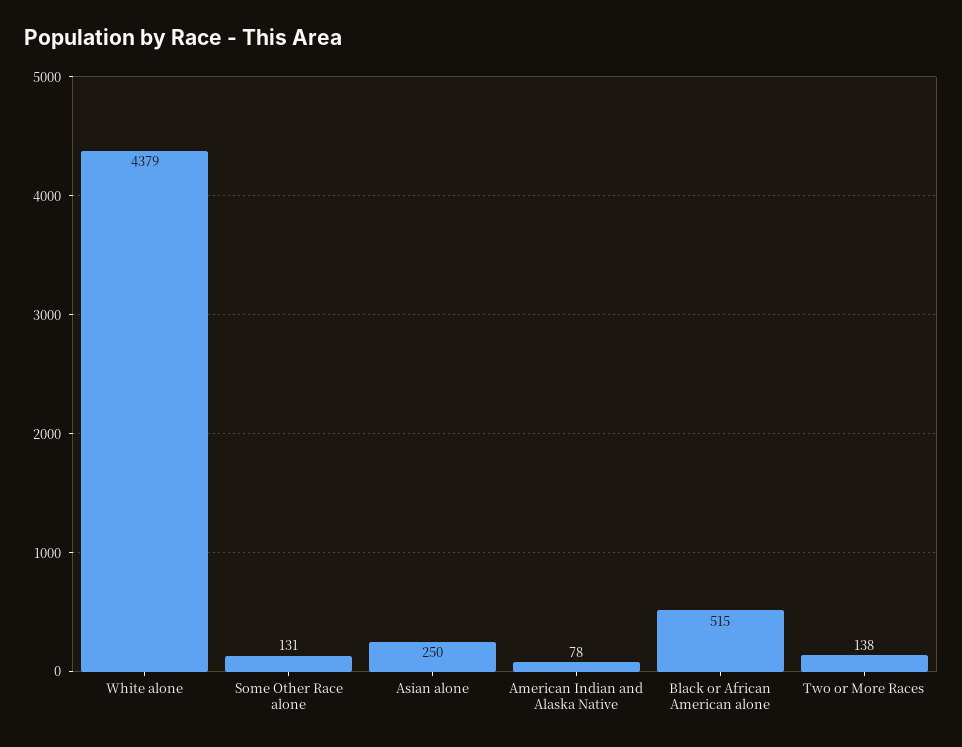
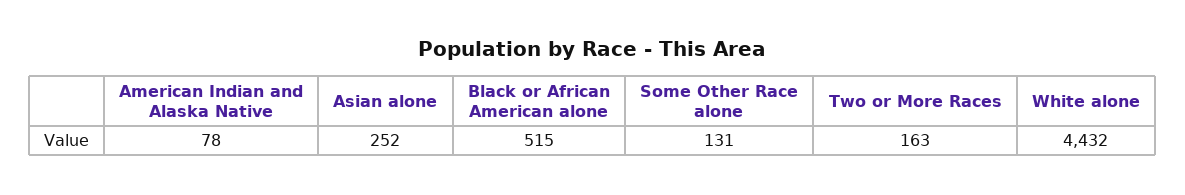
  {
-   "White alone": 4379,
+   "White alone": 4432,
    "Some Other Race alone": 131,
-   "Asian alone": 250,
+   "Asian alone": 252,
    "American Indian and Alaska Native": 78,
    "Black or African American alone": 515,
-   "Two or More Races": 138
+   "Two or More Races": 163
  }

